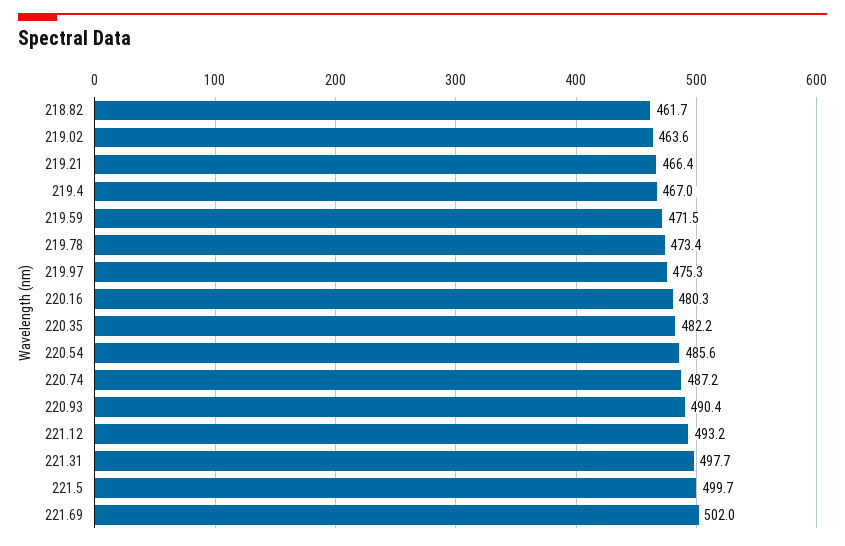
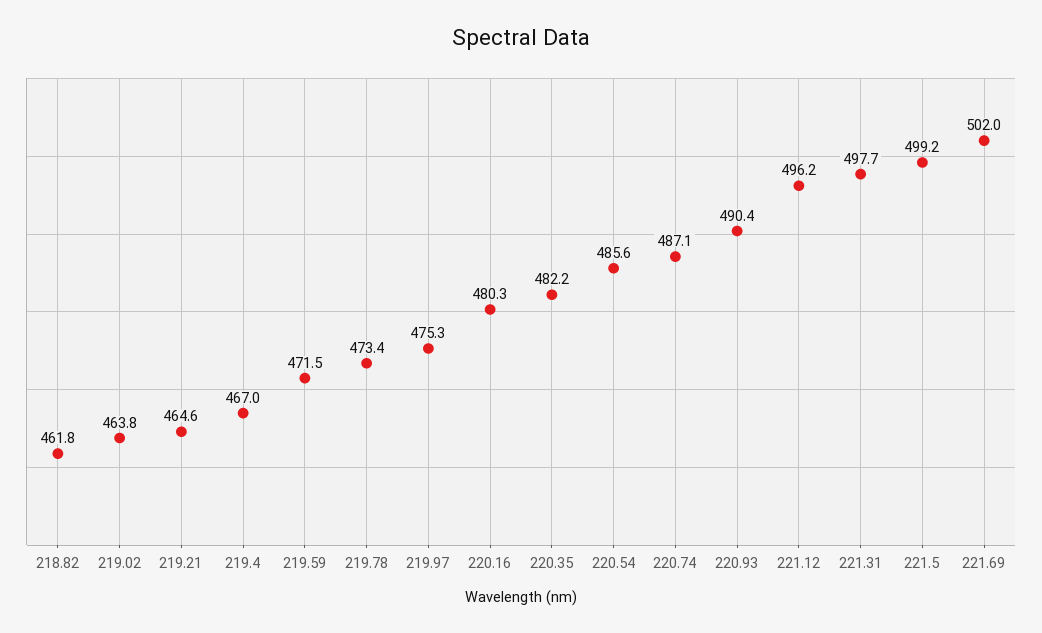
  {
-   "218.82": 461.7,
+   "218.82": 461.8,
-   "219.02": 463.6,
+   "219.02": 463.8,
-   "219.21": 466.4,
+   "219.21": 464.6,
    "219.4": 467,
    "219.59": 471.5,
    "219.78": 473.4,
    "219.97": 475.3,
    "220.16": 480.3,
    "220.35": 482.2,
    "220.54": 485.6,
-   "220.74": 487.2,
+   "220.74": 487.1,
    "220.93": 490.4,
-   "221.12": 493.2,
+   "221.12": 496.2,
    "221.31": 497.7,
-   "221.5": 499.7,
+   "221.5": 499.2,
    "221.69": 502
  }

